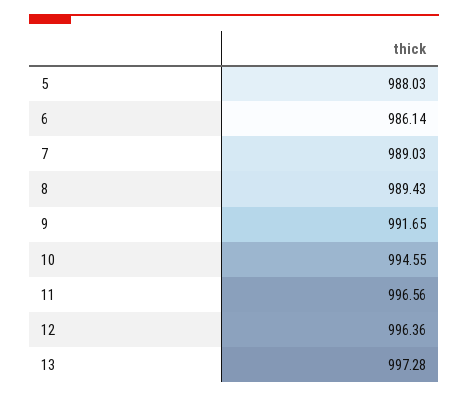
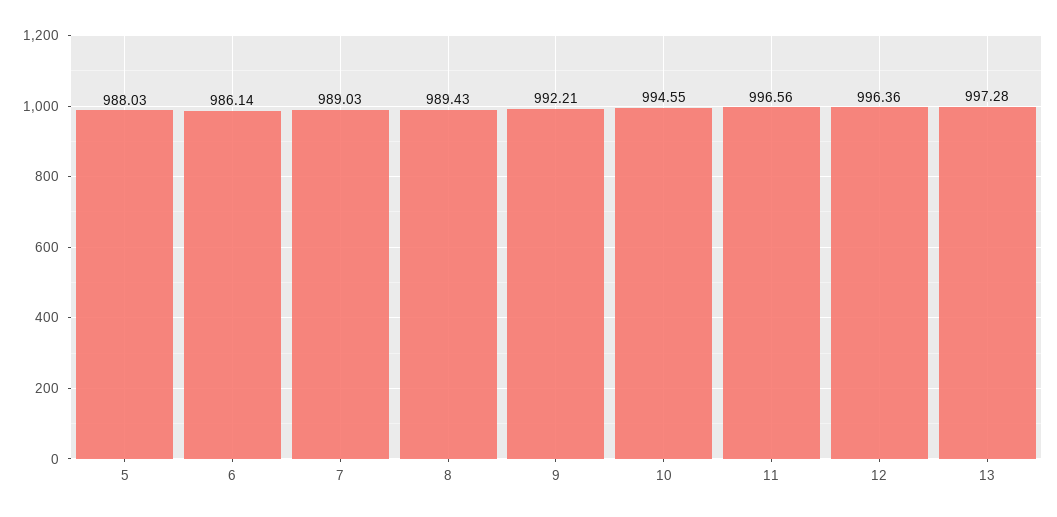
  {
    "5": 988.03,
    "6": 986.14,
    "7": 989.03,
    "8": 989.43,
-   "9": 991.65,
+   "9": 992.21,
    "10": 994.55,
    "11": 996.56,
    "12": 996.36,
    "13": 997.28
  }

